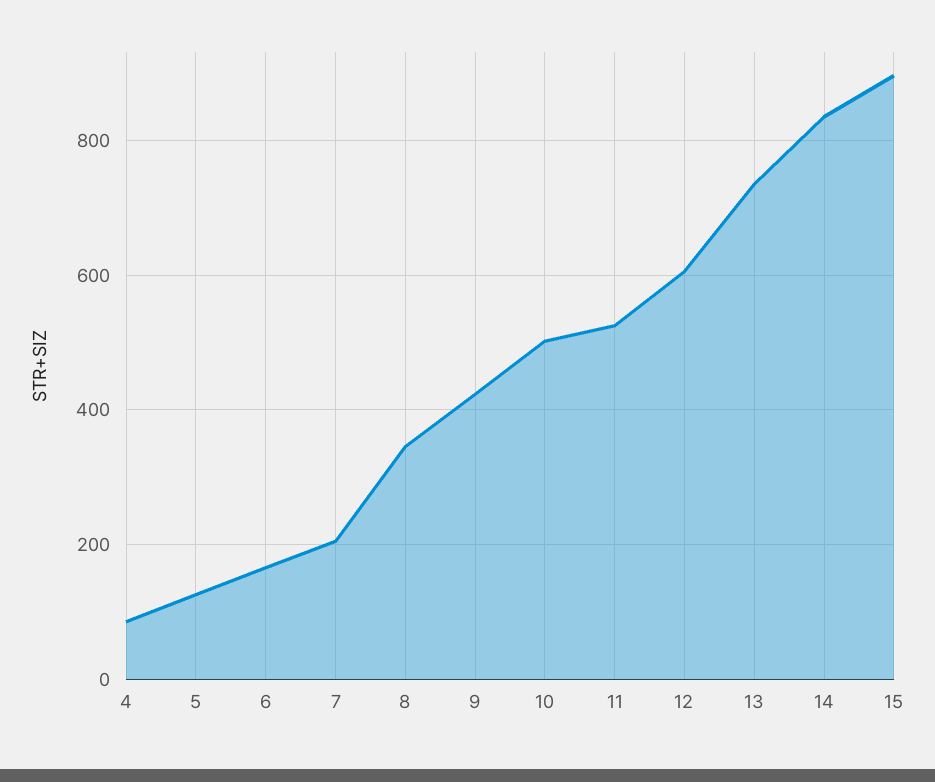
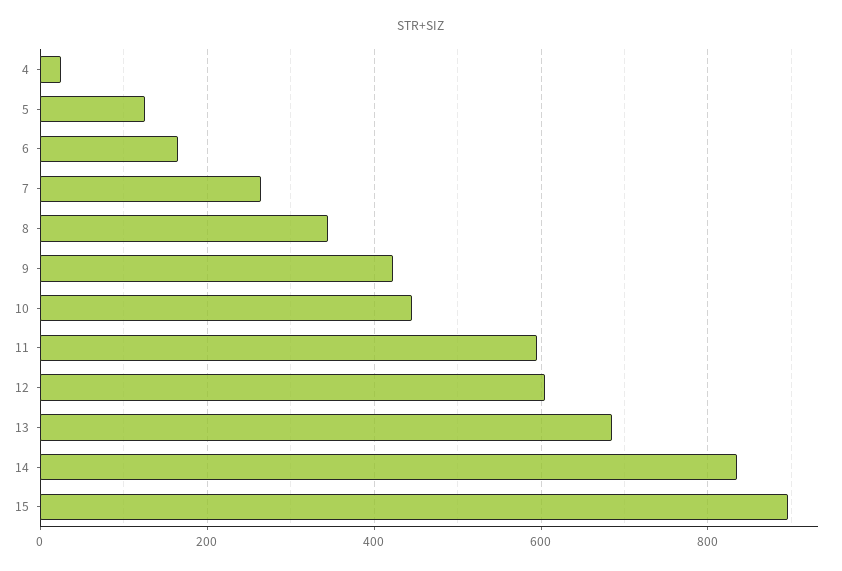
  {
-   "4": 80,
+   "4": 20,
    "5": 120,
    "6": 160,
-   "7": 200,
+   "7": 260,
    "8": 340,
    "9": 420,
-   "10": 500,
+   "10": 440,
-   "11": 520,
+   "11": 600,
    "12": 600,
-   "13": 740,
+   "13": 680,
    "14": 840,
    "15": 900
  }

